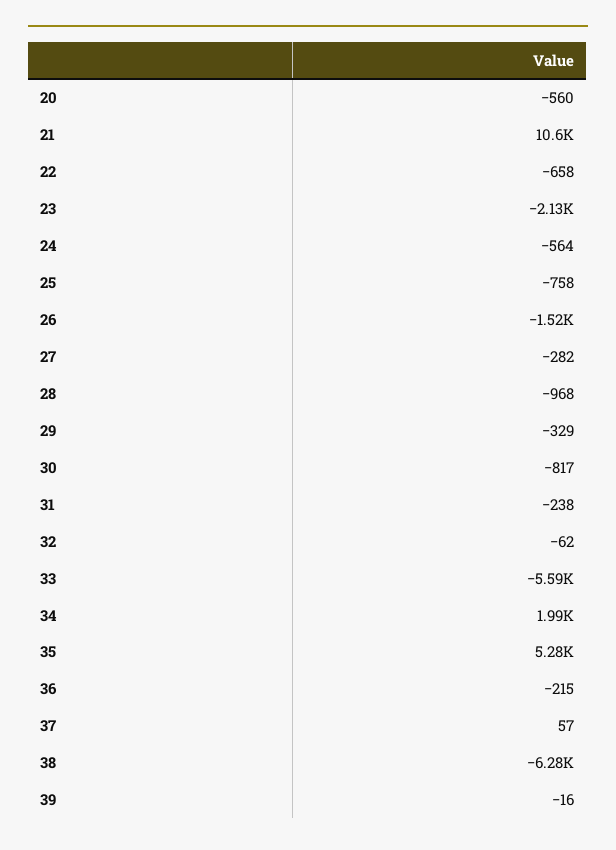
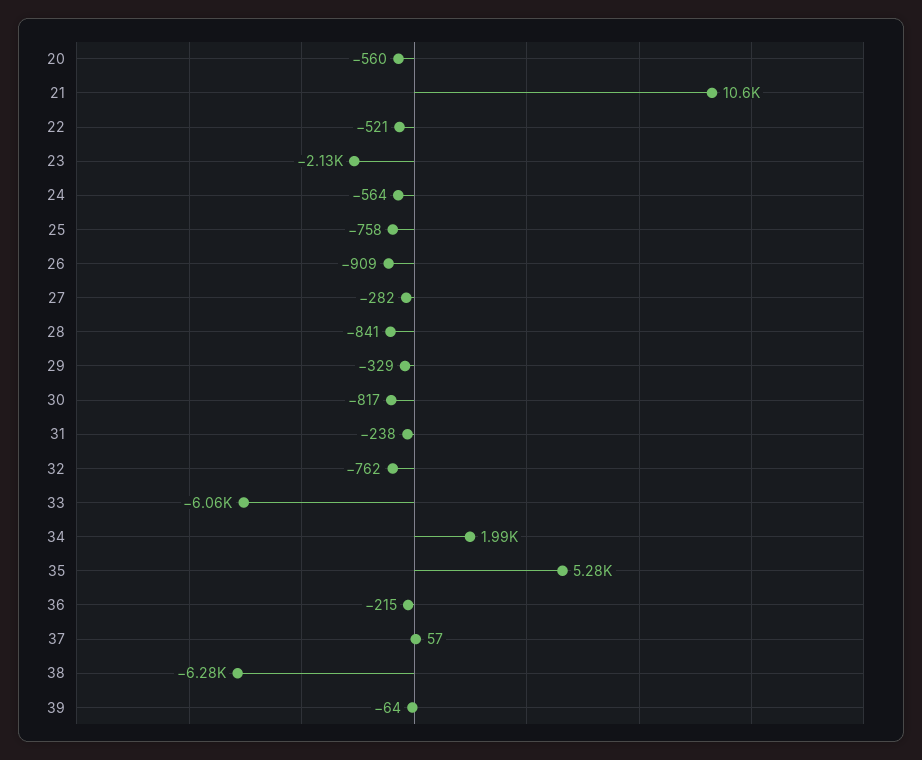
  {
    "20": -560,
    "21": 10600,
-   "22": -658,
+   "22": -521,
    "23": -2130,
    "24": -564,
    "25": -758,
-   "26": -1520,
+   "26": -909,
    "27": -282,
-   "28": -968,
+   "28": -841,
    "29": -329,
    "30": -817,
    "31": -238,
-   "32": -62,
+   "32": -762,
-   "33": -5590,
+   "33": -6060,
    "34": 1990,
    "35": 5280,
    "36": -215,
    "37": 57,
    "38": -6280,
-   "39": -16
+   "39": -64
  }

